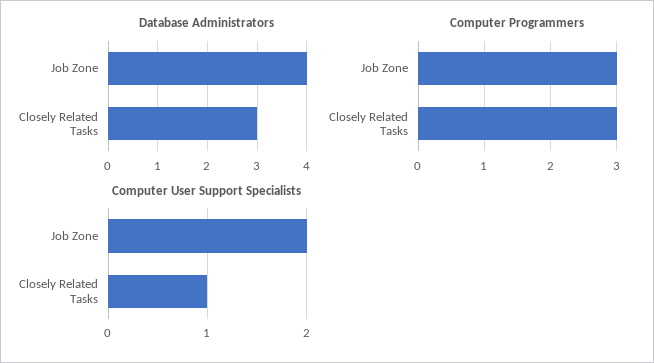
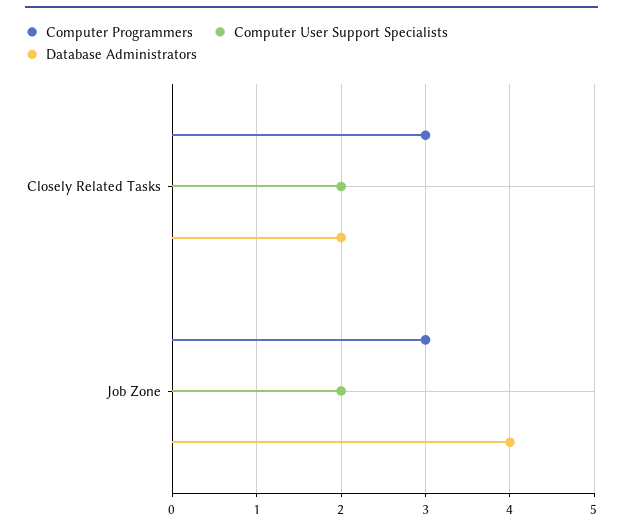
  {
    "Database Administrators": {
      "Job Zone": 4,
-     "Closely Related Tasks": 3
+     "Closely Related Tasks": 2
    },
    "Computer Programmers": {
      "Job Zone": 3,
      "Closely Related Tasks": 3
    },
    "Computer User Support Specialists": {
      "Job Zone": 2,
-     "Closely Related Tasks": 1
+     "Closely Related Tasks": 2
    }
  }

